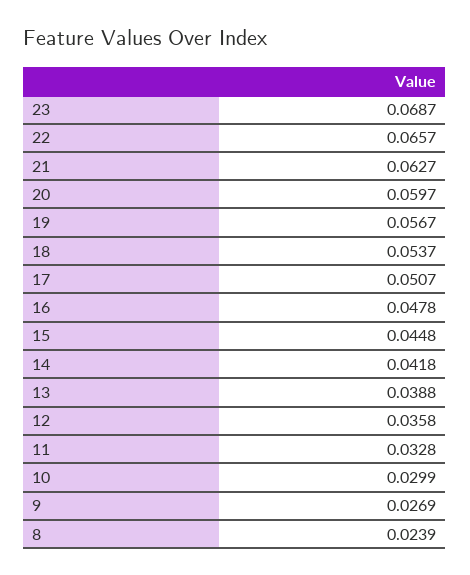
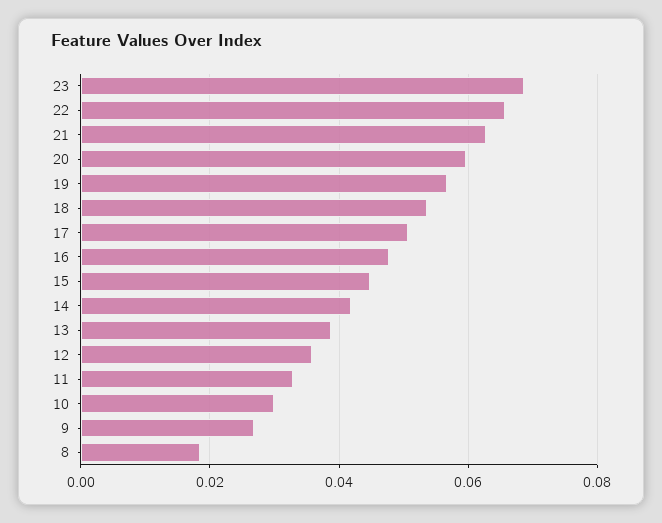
  {
    "23": 0.0687,
    "22": 0.0657,
    "21": 0.0627,
    "20": 0.0597,
    "19": 0.0567,
    "18": 0.0537,
    "17": 0.0507,
    "16": 0.0478,
    "15": 0.0448,
    "14": 0.0418,
    "13": 0.0388,
    "12": 0.0358,
    "11": 0.0328,
    "10": 0.0299,
    "9": 0.0269,
-   "8": 0.0239
+   "8": 0.018
  }

